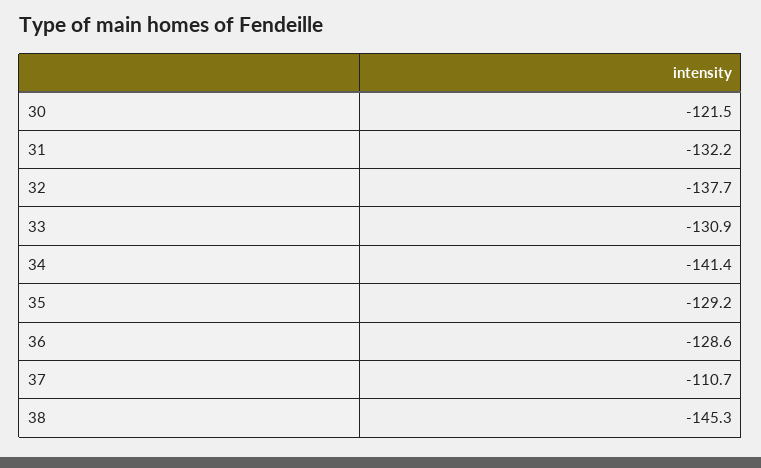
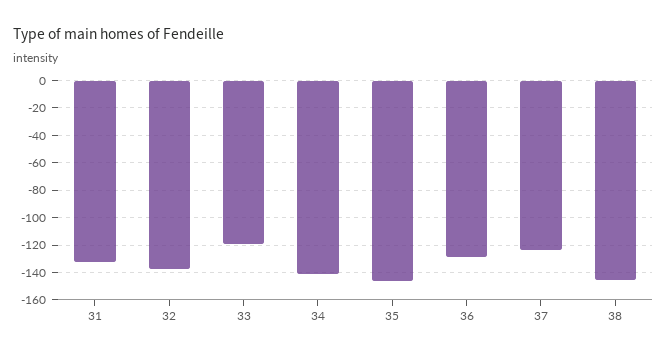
  {
-   "30": -121.5,
    "31": -132.2,
    "32": -137.7,
-   "33": -130.9,
+   "33": -120,
    "34": -141.4,
-   "35": -129.2,
+   "35": -145,
    "36": -128.6,
-   "37": -110.7,
+   "37": -125,
    "38": -145.3
  }

